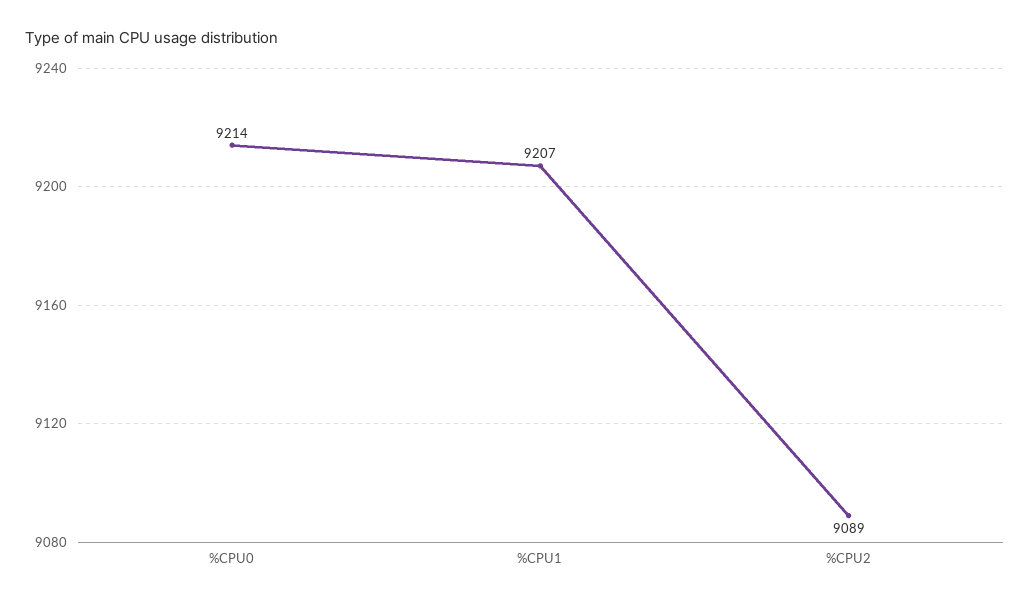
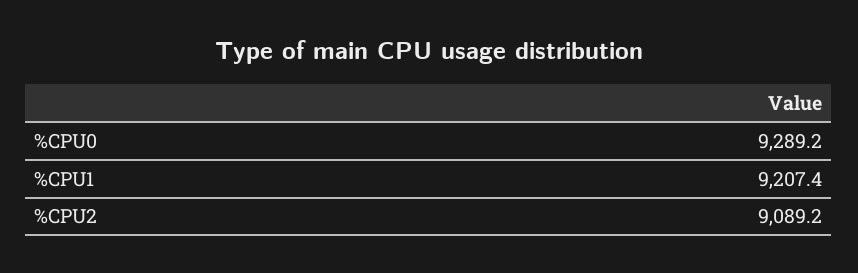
  {
-   "%CPU0": 9214,
+   "%CPU0": 9289.2,
    "%CPU1": 9207.4,
    "%CPU2": 9089.2
  }

